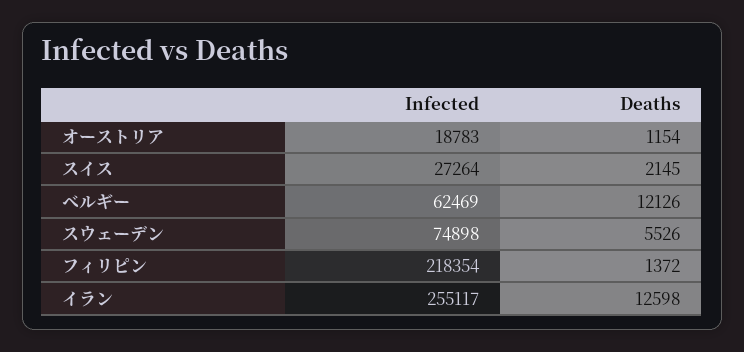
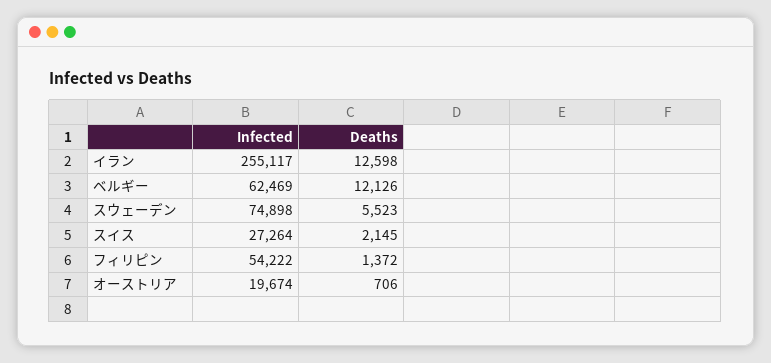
  {
    "Infected": {
-     "オーストリア": 18783,
+     "オーストリア": 19674,
      "スイス": 27264,
      "ベルギー": 62469,
      "スウェーデン": 74898,
-     "フィリピン": 218354,
+     "フィリピン": 54222,
      "イラン": 255117
    },
    "Deaths": {
-     "オーストリア": 1154,
+     "オーストリア": 706,
      "スイス": 2145,
      "ベルギー": 12126,
-     "スウェーデン": 5526,
+     "スウェーデン": 5523,
      "フィリピン": 1372,
      "イラン": 12598
    }
  }

